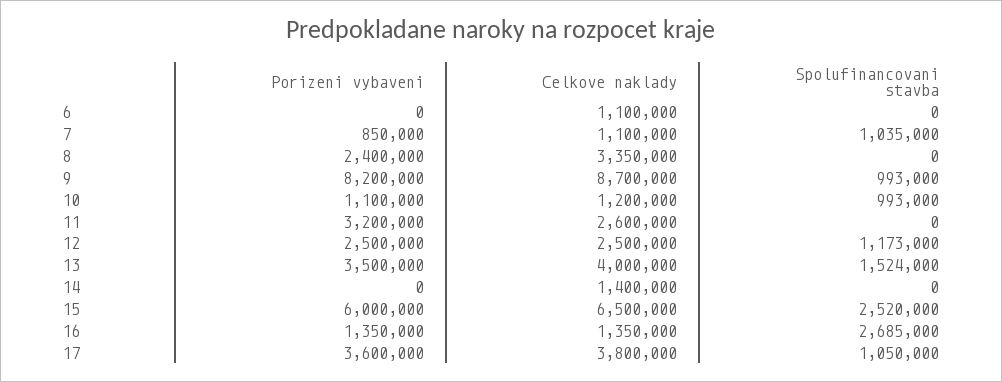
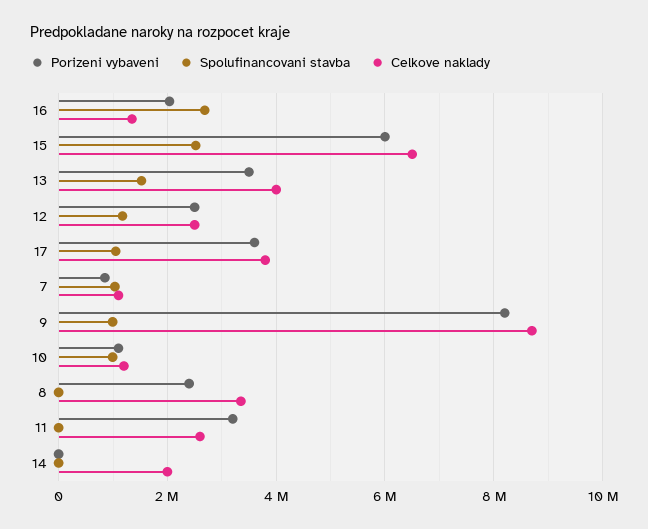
  {
    "Porizeni vybaveni": {
-     "6": 0,
      "7": 850000,
      "8": 2400000,
      "9": 8200000,
      "10": 1100000,
      "11": 3200000,
      "12": 2500000,
      "13": 3500000,
      "14": 0,
      "15": 6000000,
-     "16": 1350000,
+     "16": 2000000,
      "17": 3600000
    },
    "Celkove naklady": {
-     "6": 1100000,
      "7": 1100000,
      "8": 3350000,
      "9": 8700000,
      "10": 1200000,
      "11": 2600000,
      "12": 2500000,
      "13": 4000000,
-     "14": 1400000,
+     "14": 2000000,
      "15": 6500000,
      "16": 1350000,
      "17": 3800000
    },
    "Spolufinancovani stavba": {
-     "6": 0,
      "7": 1035000,
      "8": 0,
      "9": 993000,
      "10": 993000,
      "11": 0,
      "12": 1173000,
      "13": 1524000,
      "14": 0,
      "15": 2520000,
      "16": 2685000,
      "17": 1050000
    }
  }

